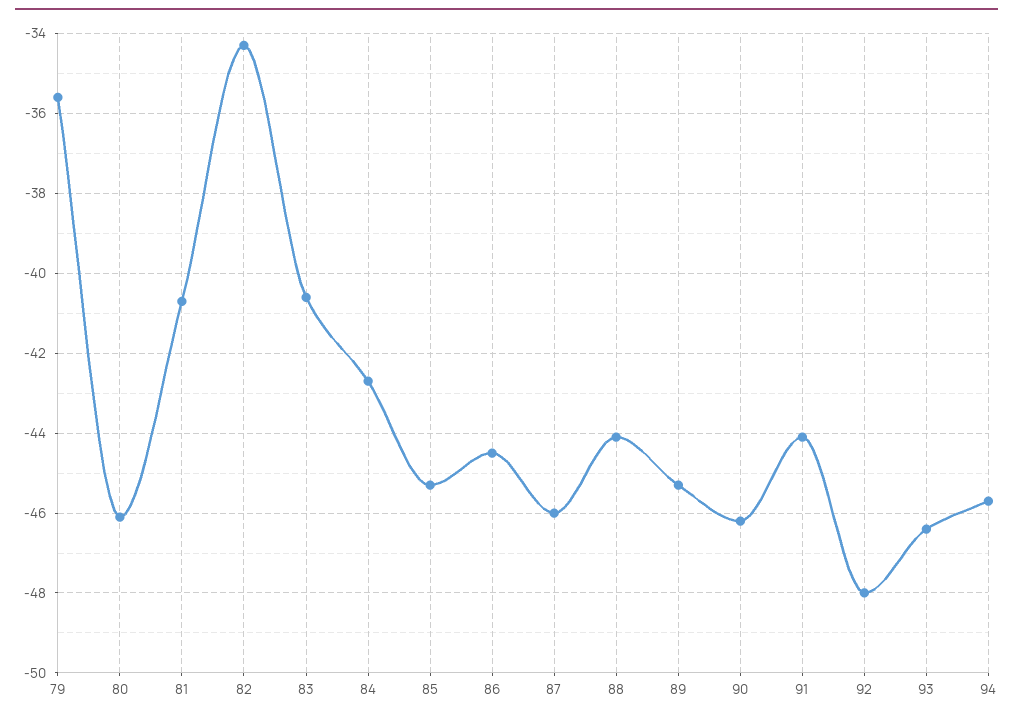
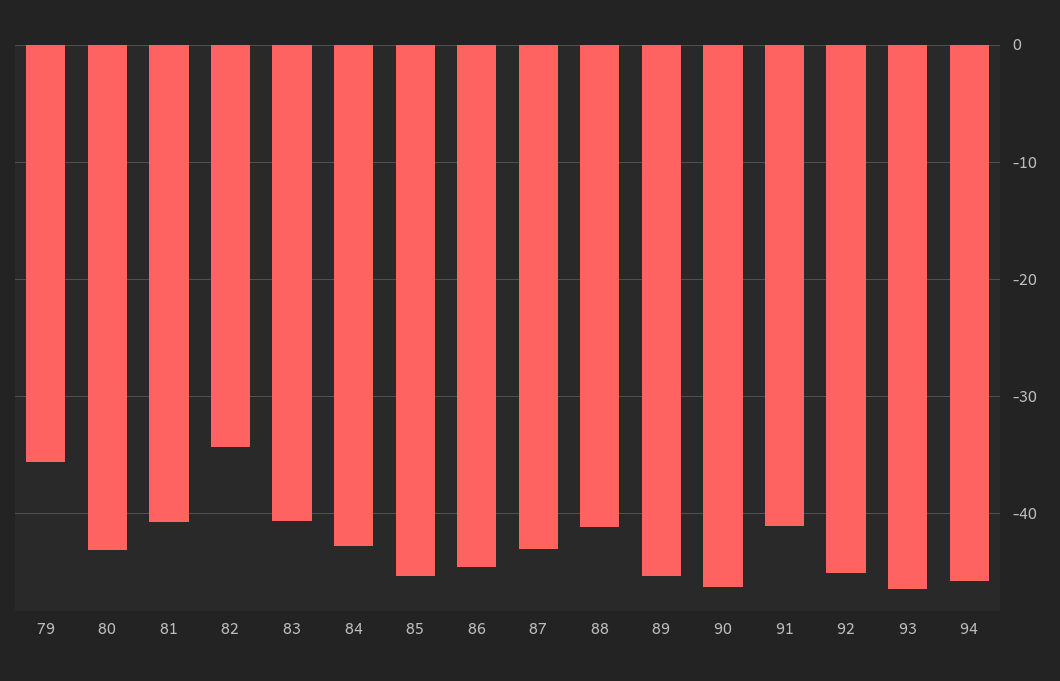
  {
    "79": -35.5,
-   "80": -46,
+   "80": -43,
    "81": -40.5,
    "82": -34.5,
    "83": -40.5,
    "84": -42.5,
    "85": -45.5,
    "86": -44.5,
-   "87": -46,
+   "87": -43,
-   "88": -44,
+   "88": -41,
    "89": -45.5,
    "90": -46,
-   "91": -44,
+   "91": -41,
-   "92": -48,
+   "92": -45,
    "93": -46.5,
    "94": -45.5
  }

